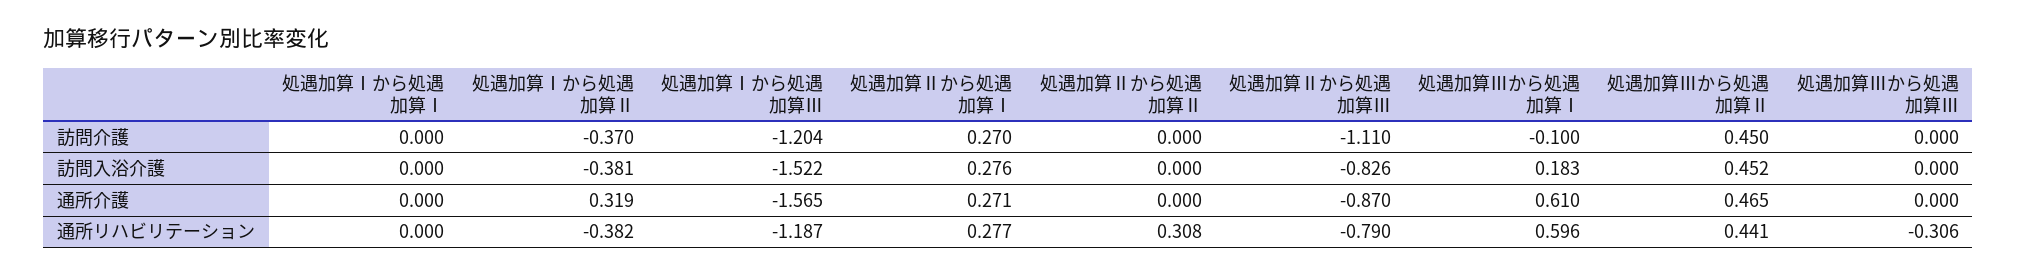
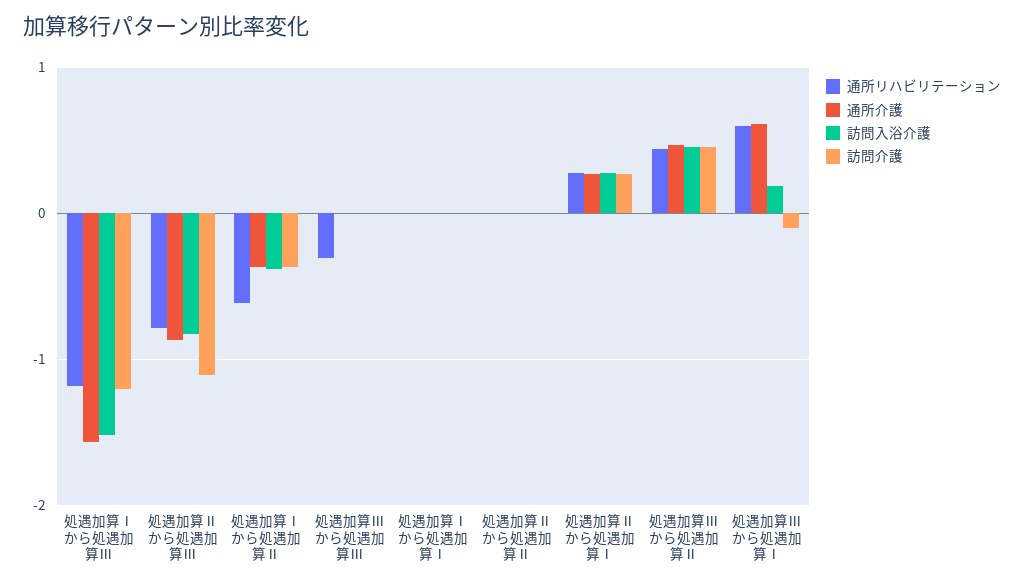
  {
    "訪問介護": {
      "処遇加算Ⅰから処遇加算Ⅰ": 0,
      "処遇加算Ⅰから処遇加算Ⅱ": -0.37,
      "処遇加算Ⅰから処遇加算Ⅲ": -1.204,
      "処遇加算Ⅱから処遇加算Ⅰ": 0.27,
      "処遇加算Ⅱから処遇加算Ⅱ": 0,
      "処遇加算Ⅱから処遇加算Ⅲ": -1.11,
      "処遇加算Ⅲから処遇加算Ⅰ": -0.1,
      "処遇加算Ⅲから処遇加算Ⅱ": 0.45,
      "処遇加算Ⅲから処遇加算Ⅲ": 0
    },
    "訪問入浴介護": {
      "処遇加算Ⅰから処遇加算Ⅰ": 0,
      "処遇加算Ⅰから処遇加算Ⅱ": -0.381,
      "処遇加算Ⅰから処遇加算Ⅲ": -1.522,
      "処遇加算Ⅱから処遇加算Ⅰ": 0.276,
      "処遇加算Ⅱから処遇加算Ⅱ": 0,
      "処遇加算Ⅱから処遇加算Ⅲ": -0.826,
      "処遇加算Ⅲから処遇加算Ⅰ": 0.183,
      "処遇加算Ⅲから処遇加算Ⅱ": 0.452,
      "処遇加算Ⅲから処遇加算Ⅲ": 0
    },
    "通所介護": {
      "処遇加算Ⅰから処遇加算Ⅰ": 0,
-     "処遇加算Ⅰから処遇加算Ⅱ": 0.319,
+     "処遇加算Ⅰから処遇加算Ⅱ": -0.4,
      "処遇加算Ⅰから処遇加算Ⅲ": -1.565,
      "処遇加算Ⅱから処遇加算Ⅰ": 0.271,
      "処遇加算Ⅱから処遇加算Ⅱ": 0,
      "処遇加算Ⅱから処遇加算Ⅲ": -0.87,
      "処遇加算Ⅲから処遇加算Ⅰ": 0.61,
      "処遇加算Ⅲから処遇加算Ⅱ": 0.465,
      "処遇加算Ⅲから処遇加算Ⅲ": 0
    },
    "通所リハビリテーション": {
      "処遇加算Ⅰから処遇加算Ⅰ": 0,
-     "処遇加算Ⅰから処遇加算Ⅱ": -0.382,
+     "処遇加算Ⅰから処遇加算Ⅱ": -0.6,
      "処遇加算Ⅰから処遇加算Ⅲ": -1.187,
      "処遇加算Ⅱから処遇加算Ⅰ": 0.277,
-     "処遇加算Ⅱから処遇加算Ⅱ": 0.308,
+     "処遇加算Ⅱから処遇加算Ⅱ": 0,
      "処遇加算Ⅱから処遇加算Ⅲ": -0.79,
      "処遇加算Ⅲから処遇加算Ⅰ": 0.596,
      "処遇加算Ⅲから処遇加算Ⅱ": 0.441,
      "処遇加算Ⅲから処遇加算Ⅲ": -0.306
    }
  }

